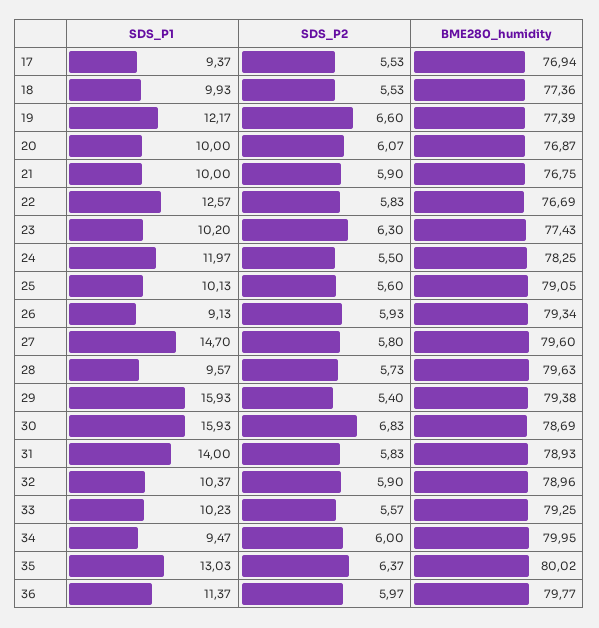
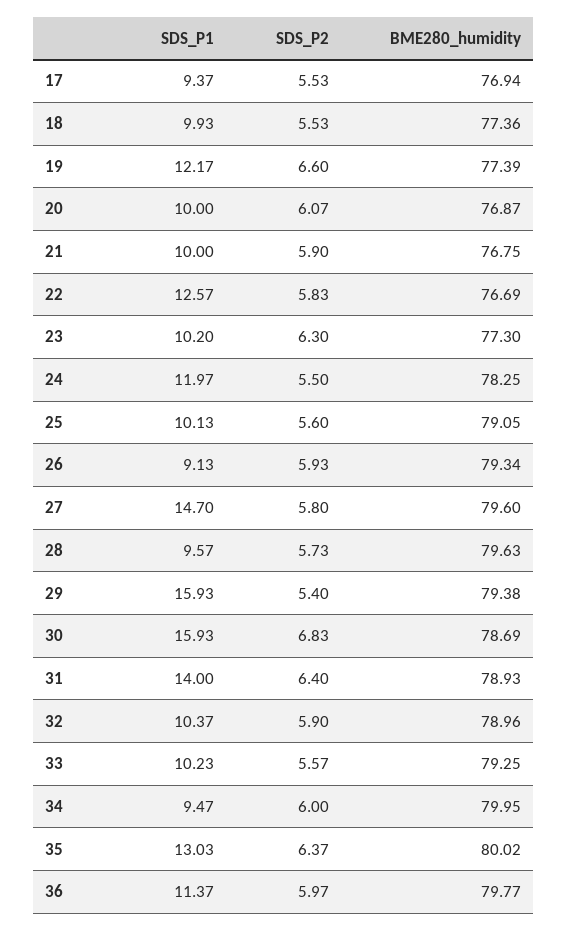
  {
    "SDS_P1": {
      "17": 9.37,
      "18": 9.93,
      "19": 12.17,
      "20": 10,
      "21": 10,
      "22": 12.57,
      "23": 10.2,
      "24": 11.97,
      "25": 10.13,
      "26": 9.13,
      "27": 14.7,
      "28": 9.57,
      "29": 15.93,
      "30": 15.93,
      "31": 14,
      "32": 10.37,
      "33": 10.23,
      "34": 9.47,
      "35": 13.03,
      "36": 11.37
    },
    "SDS_P2": {
      "17": 5.53,
      "18": 5.53,
      "19": 6.6,
      "20": 6.07,
      "21": 5.9,
      "22": 5.83,
      "23": 6.3,
      "24": 5.5,
      "25": 5.6,
      "26": 5.93,
      "27": 5.8,
      "28": 5.73,
      "29": 5.4,
      "30": 6.83,
-     "31": 5.83,
+     "31": 6.4,
      "32": 5.9,
      "33": 5.57,
      "34": 6,
      "35": 6.37,
      "36": 5.97
    },
    "BME280_humidity": {
      "17": 76.94,
      "18": 77.36,
      "19": 77.39,
      "20": 76.87,
      "21": 76.75,
      "22": 76.69,
-     "23": 77.43,
+     "23": 77.3,
      "24": 78.25,
      "25": 79.05,
      "26": 79.34,
      "27": 79.6,
      "28": 79.63,
      "29": 79.38,
      "30": 78.69,
      "31": 78.93,
      "32": 78.96,
      "33": 79.25,
      "34": 79.95,
      "35": 80.02,
      "36": 79.77
    }
  }

